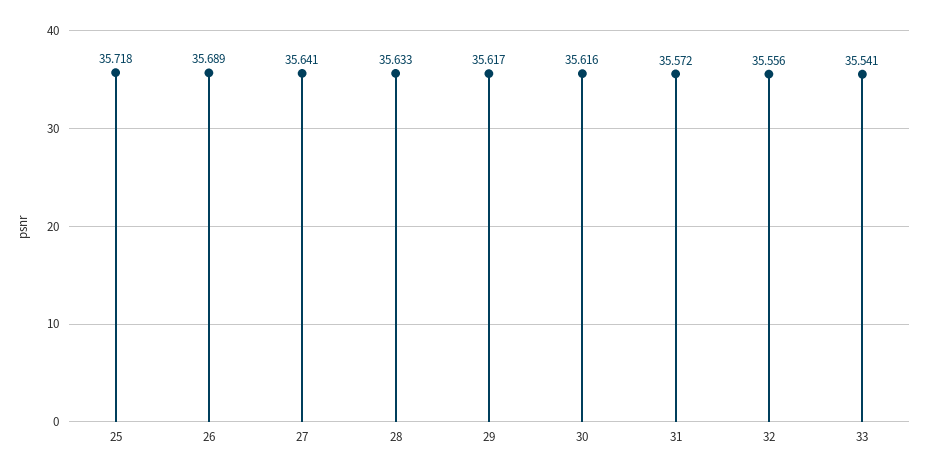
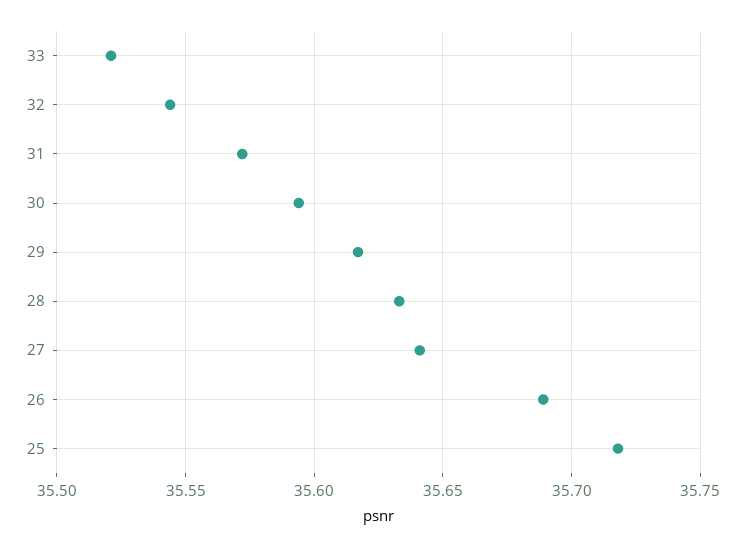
  {
    "25": 35.718,
    "26": 35.689,
    "27": 35.641,
    "28": 35.633,
    "29": 35.617,
-   "30": 35.616,
+   "30": 35.595,
    "31": 35.572,
-   "32": 35.556,
+   "32": 35.545,
-   "33": 35.541
+   "33": 35.52
  }

